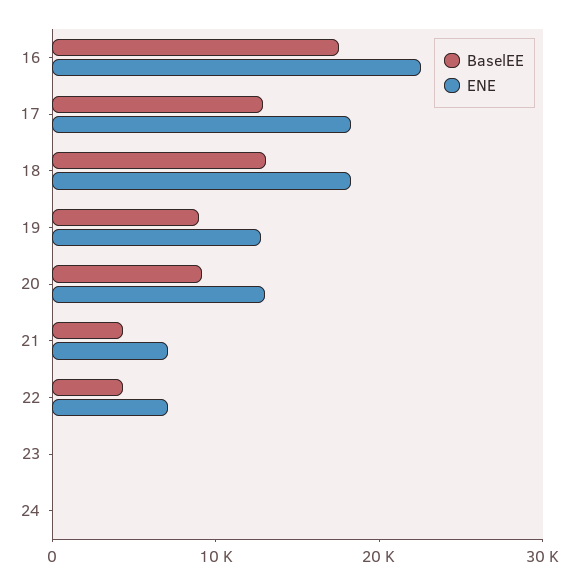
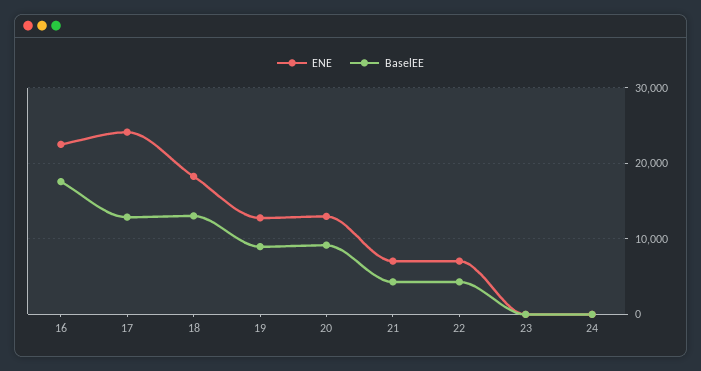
  {
    "BaselEE": {
      "16": 18000,
      "17": 13000,
      "18": 13000,
      "19": 9000,
      "20": 9000,
      "21": 4000,
      "22": 4000,
      "23": 0,
      "24": 0
    },
    "ENE": {
      "16": 23000,
-     "17": 18000,
+     "17": 24000,
      "18": 18000,
      "19": 13000,
      "20": 13000,
      "21": 7000,
      "22": 7000,
      "23": 0,
      "24": 0
    }
  }

